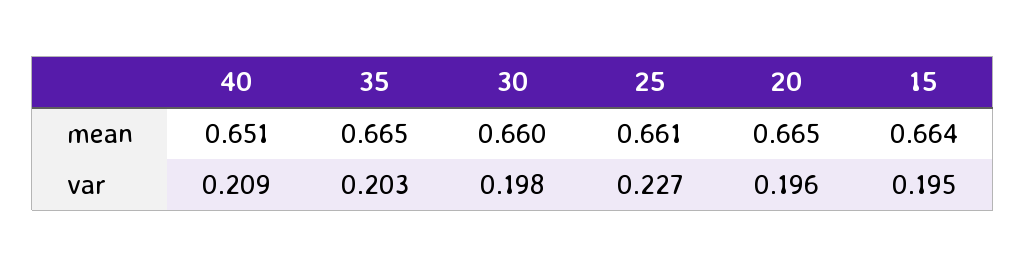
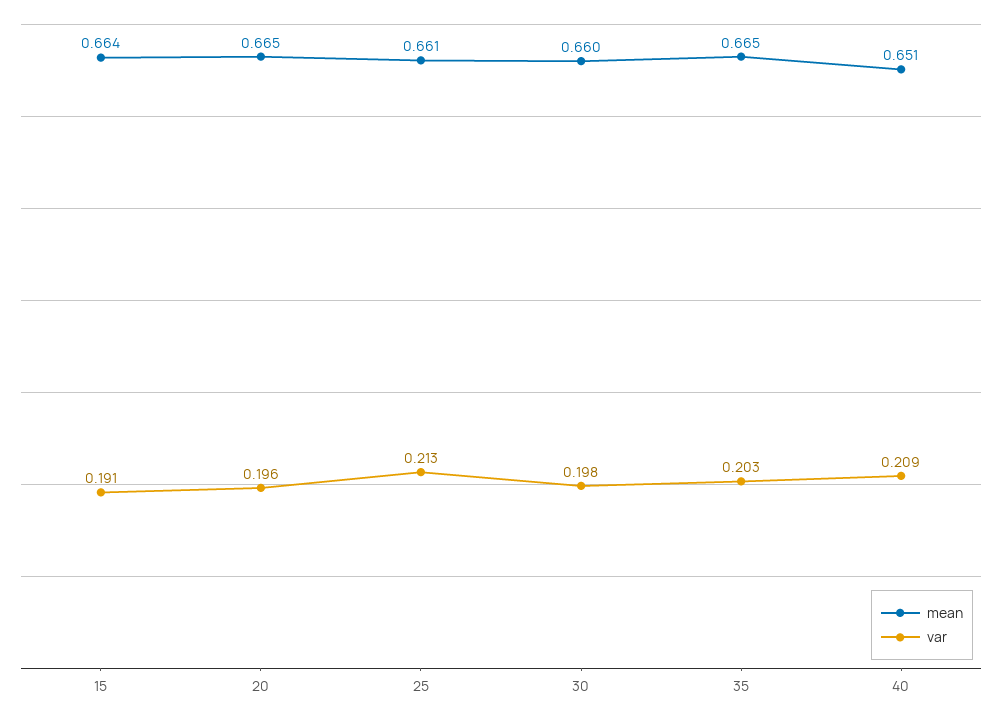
  {
    "mean": {
      "40": 0.651,
      "35": 0.665,
      "30": 0.66,
      "25": 0.661,
      "20": 0.665,
      "15": 0.664
    },
    "var": {
      "40": 0.209,
      "35": 0.203,
      "30": 0.198,
-     "25": 0.227,
+     "25": 0.213,
      "20": 0.196,
-     "15": 0.195
+     "15": 0.191
    }
  }

